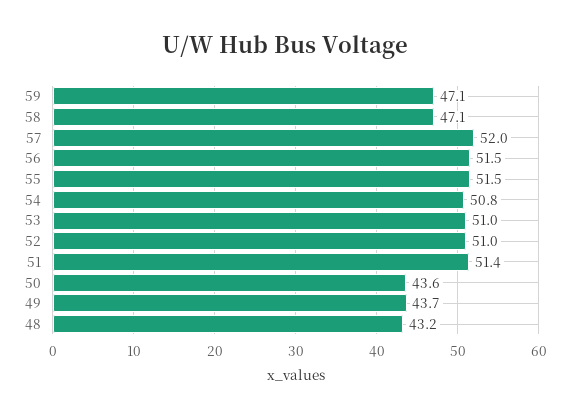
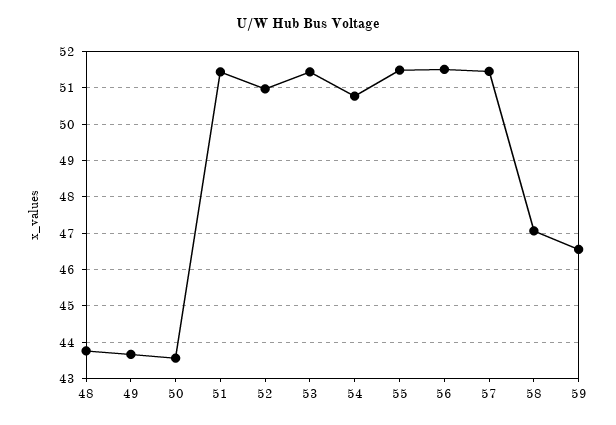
  {
-   "59": 47.1,
+   "59": 46.6,
    "58": 47.1,
-   "57": 52,
+   "57": 51.4,
    "56": 51.5,
    "55": 51.5,
    "54": 50.8,
-   "53": 51,
+   "53": 51.4,
    "52": 51,
    "51": 51.4,
    "50": 43.6,
    "49": 43.7,
-   "48": 43.2
+   "48": 43.8
  }

